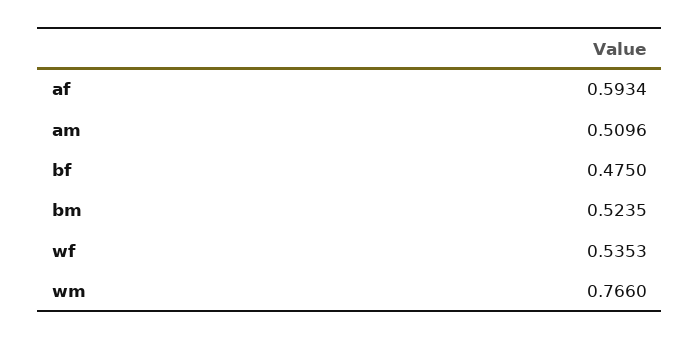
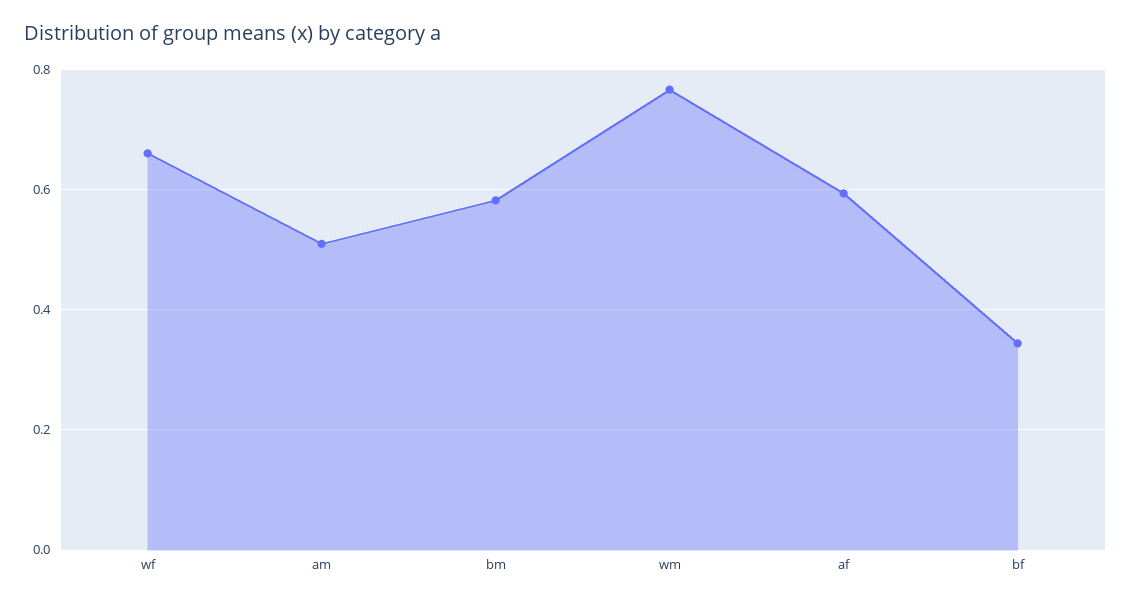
  {
    "af": 0.5934,
    "am": 0.5096,
-   "bf": 0.475,
+   "bf": 0.34,
-   "bm": 0.5235,
+   "bm": 0.58,
-   "wf": 0.5353,
+   "wf": 0.66,
    "wm": 0.766
  }

